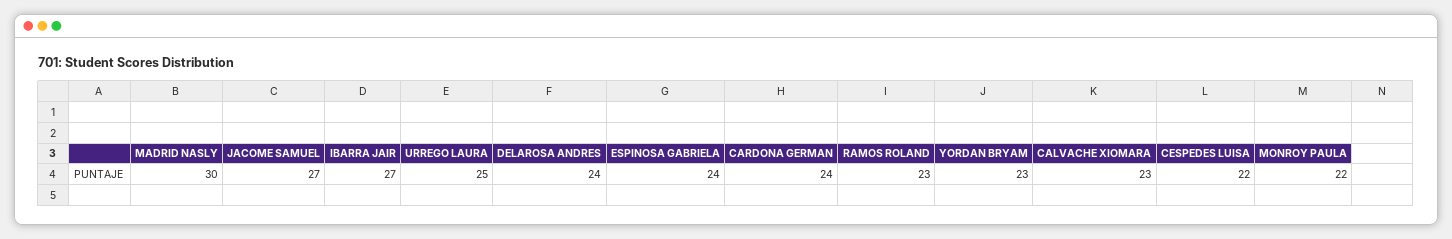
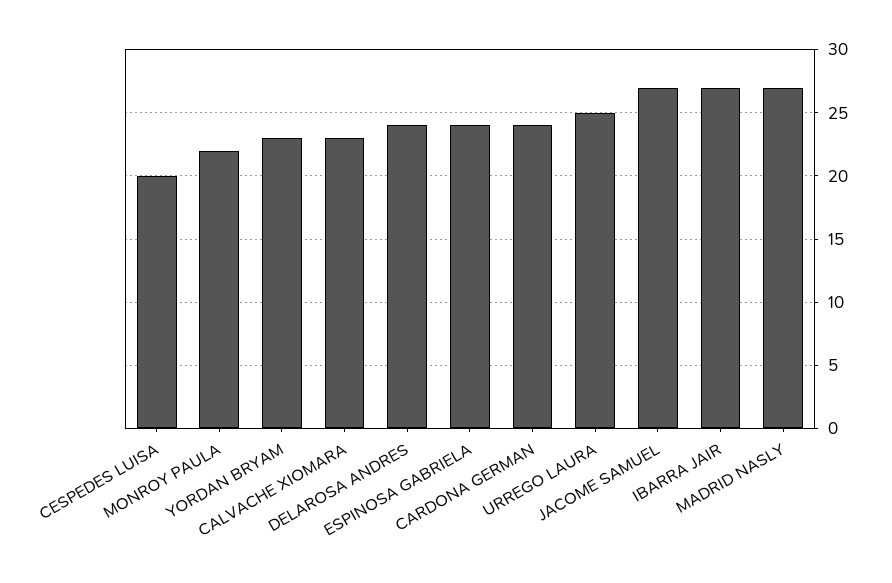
  {
-   "MADRID NASLY": 30,
+   "MADRID NASLY": 27,
    "JACOME SAMUEL": 27,
    "IBARRA JAIR": 27,
    "URREGO LAURA": 25,
    "DELAROSA ANDRES": 24,
    "ESPINOSA GABRIELA": 24,
    "CARDONA GERMAN": 24,
-   "RAMOS ROLAND": 23,
    "YORDAN BRYAM": 23,
    "CALVACHE XIOMARA": 23,
-   "CESPEDES LUISA": 22,
+   "CESPEDES LUISA": 20,
    "MONROY PAULA": 22
  }

